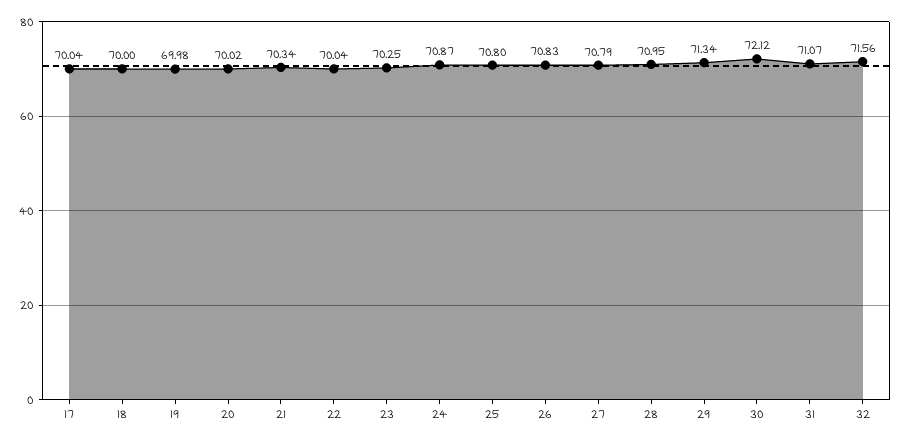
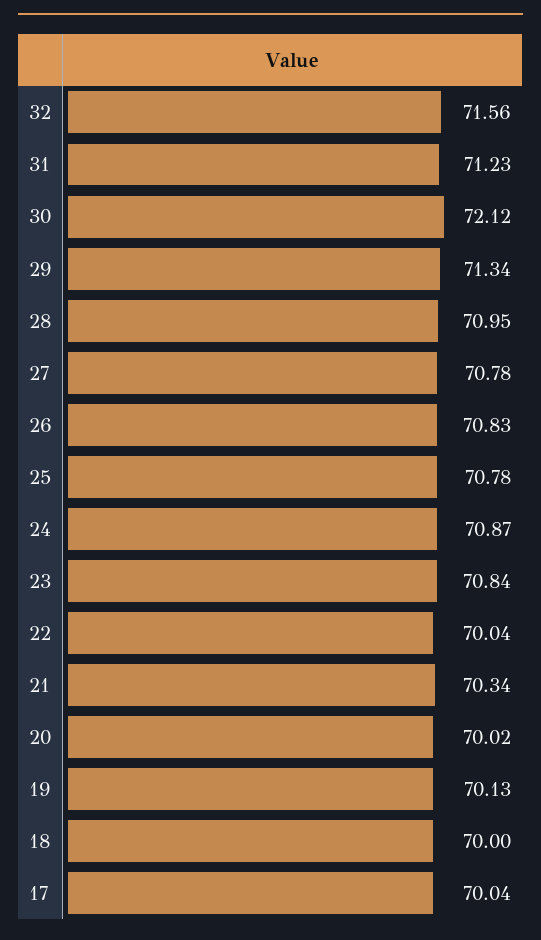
  {
    "17": 70.04,
    "18": 70,
-   "19": 69.98,
+   "19": 70.13,
    "20": 70.02,
    "21": 70.34,
    "22": 70.04,
-   "23": 70.25,
+   "23": 70.84,
    "24": 70.87,
-   "25": 70.8,
+   "25": 70.78,
    "26": 70.83,
-   "27": 70.79,
+   "27": 70.78,
    "28": 70.95,
    "29": 71.34,
    "30": 72.12,
-   "31": 71.07,
+   "31": 71.23,
    "32": 71.56
  }

